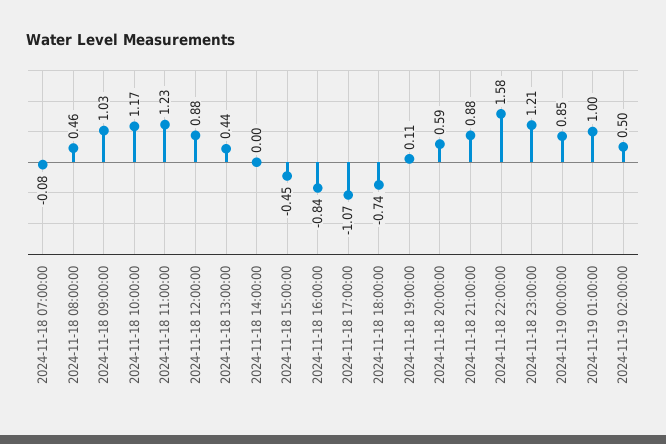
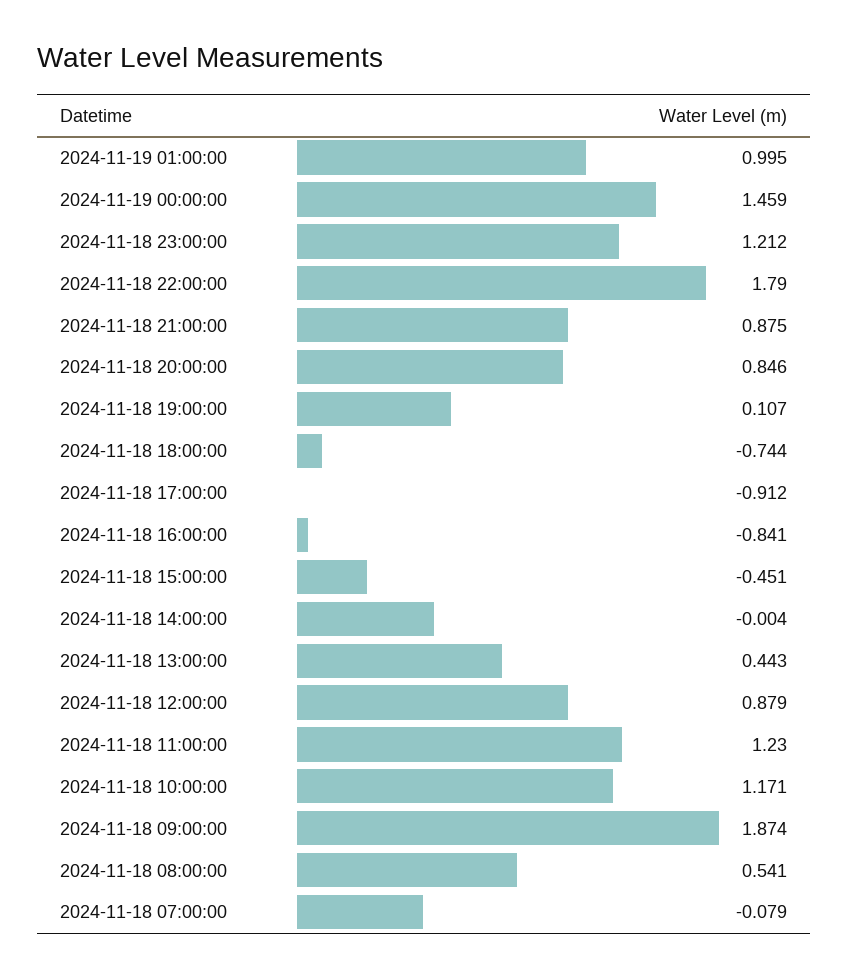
  {
    "2024-11-18 07:00:00": -0.079,
-   "2024-11-18 08:00:00": 0.46,
+   "2024-11-18 08:00:00": 0.541,
-   "2024-11-18 09:00:00": 1.03,
+   "2024-11-18 09:00:00": 1.874,
    "2024-11-18 10:00:00": 1.171,
    "2024-11-18 11:00:00": 1.23,
    "2024-11-18 12:00:00": 0.879,
    "2024-11-18 13:00:00": 0.443,
    "2024-11-18 14:00:00": -0.004,
    "2024-11-18 15:00:00": -0.451,
    "2024-11-18 16:00:00": -0.841,
-   "2024-11-18 17:00:00": -1.07,
+   "2024-11-18 17:00:00": -0.912,
    "2024-11-18 18:00:00": -0.744,
    "2024-11-18 19:00:00": 0.107,
-   "2024-11-18 20:00:00": 0.59,
+   "2024-11-18 20:00:00": 0.846,
    "2024-11-18 21:00:00": 0.875,
-   "2024-11-18 22:00:00": 1.58,
+   "2024-11-18 22:00:00": 1.79,
    "2024-11-18 23:00:00": 1.212,
-   "2024-11-19 00:00:00": 0.85,
+   "2024-11-19 00:00:00": 1.459,
-   "2024-11-19 01:00:00": 0.995,
+   "2024-11-19 01:00:00": 0.995
-   "2024-11-19 02:00:00": 0.5
  }

